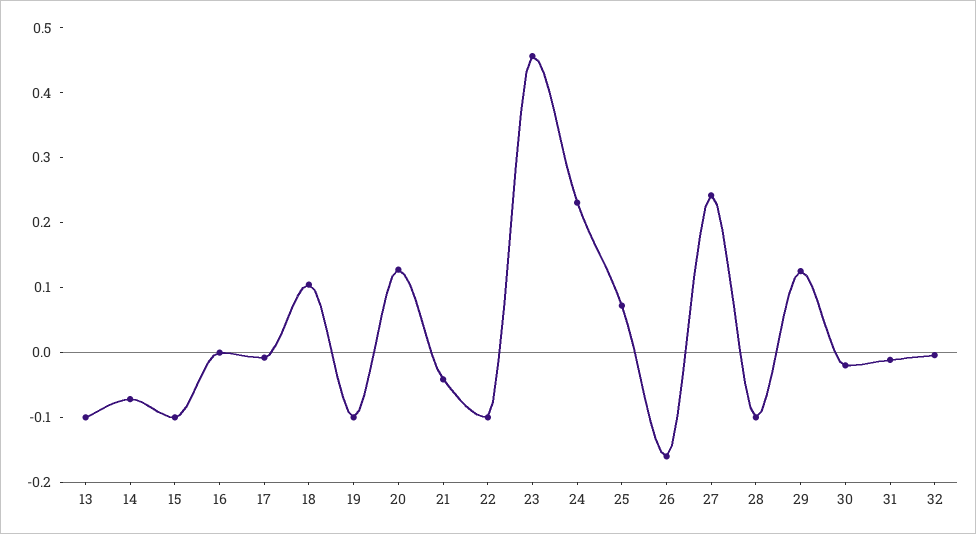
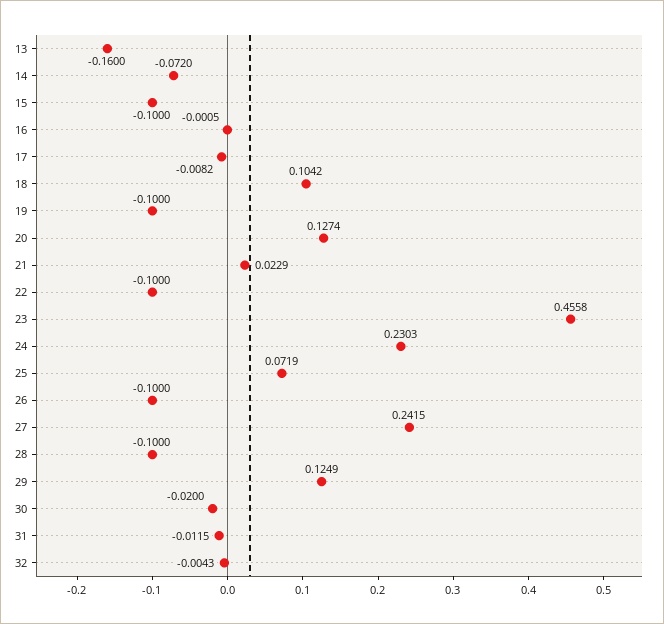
  {
-   "13": -0.1,
+   "13": -0.16,
    "14": -0.072,
    "15": -0.1,
    "16": -0.0005,
    "17": -0.0082,
    "18": 0.1042,
    "19": -0.1,
    "20": 0.1274,
-   "21": -0.04,
+   "21": 0.0229,
    "22": -0.1,
    "23": 0.4558,
    "24": 0.2303,
    "25": 0.0719,
-   "26": -0.16,
+   "26": -0.1,
    "27": 0.2415,
    "28": -0.1,
    "29": 0.1249,
    "30": -0.02,
    "31": -0.0115,
    "32": -0.0043
  }

